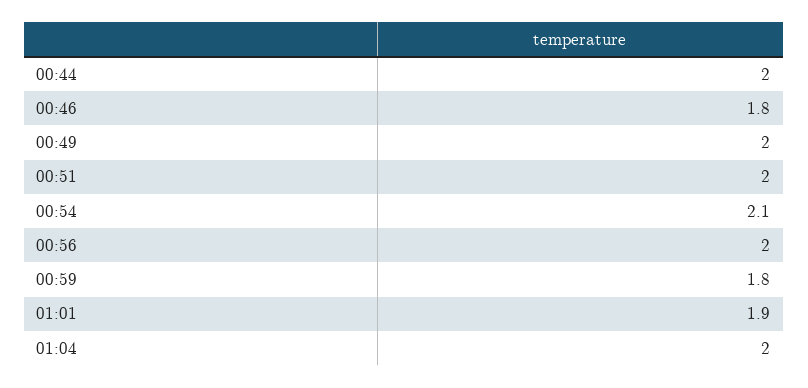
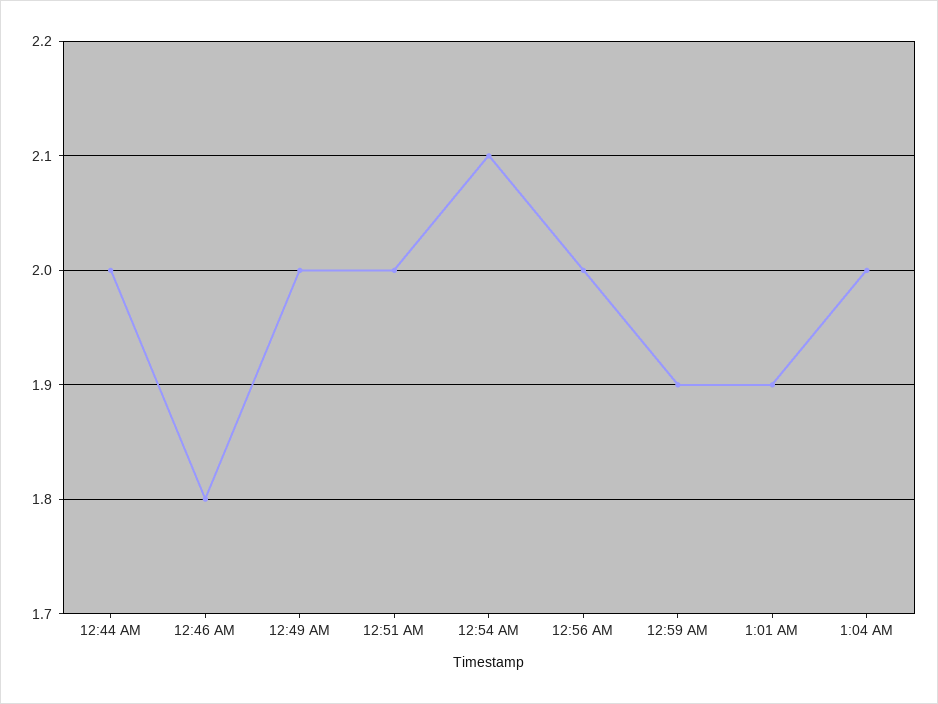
  {
    "00:44": 2,
    "00:46": 1.8,
    "00:49": 2,
    "00:51": 2,
    "00:54": 2.1,
    "00:56": 2,
-   "00:59": 1.8,
+   "00:59": 1.9,
    "01:01": 1.9,
    "01:04": 2
  }

